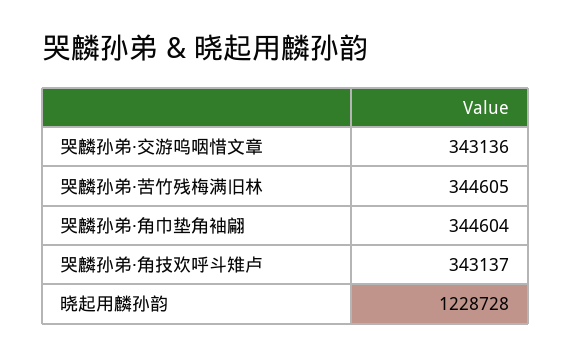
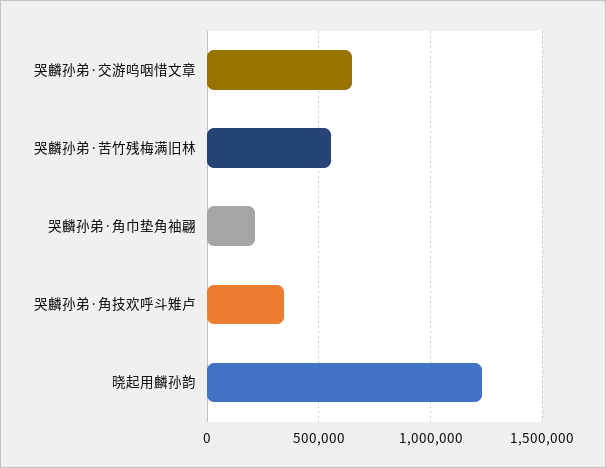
  {
-   "哭麟孙弟·交游呜咽惜文章": 343136,
+   "哭麟孙弟·交游呜咽惜文章": 650000,
-   "哭麟孙弟·苦竹残梅满旧林": 344605,
+   "哭麟孙弟·苦竹残梅满旧林": 550000,
-   "哭麟孙弟·角巾垫角袖翩": 344604,
+   "哭麟孙弟·角巾垫角袖翩": 200000,
    "哭麟孙弟·角技欢呼斗雉卢": 343137,
    "晓起用麟孙韵": 1228728
  }

